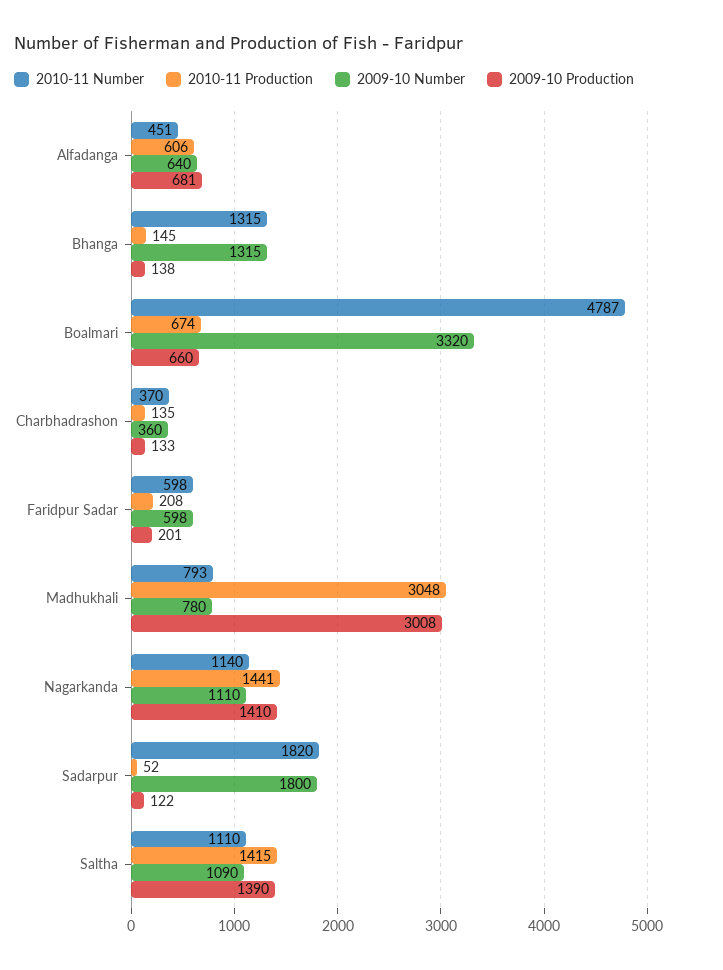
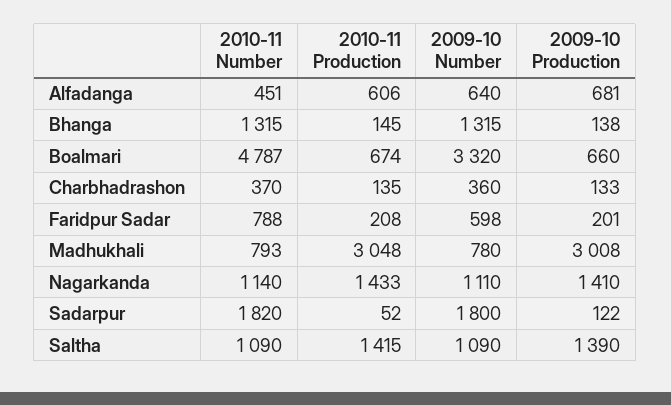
  {
    "2010-11 Number": {
      "Alfadanga": 451,
      "Bhanga": 1315,
      "Boalmari": 4787,
      "Charbhadrashon": 370,
-     "Faridpur Sadar": 598,
+     "Faridpur Sadar": 788,
      "Madhukhali": 793,
      "Nagarkanda": 1140,
      "Sadarpur": 1820,
-     "Saltha": 1110
+     "Saltha": 1090
    },
    "2010-11 Production": {
      "Alfadanga": 606,
      "Bhanga": 145,
      "Boalmari": 674,
      "Charbhadrashon": 135,
      "Faridpur Sadar": 208,
      "Madhukhali": 3048,
-     "Nagarkanda": 1441,
+     "Nagarkanda": 1433,
      "Sadarpur": 52,
      "Saltha": 1415
    },
    "2009-10 Number": {
      "Alfadanga": 640,
      "Bhanga": 1315,
      "Boalmari": 3320,
      "Charbhadrashon": 360,
      "Faridpur Sadar": 598,
      "Madhukhali": 780,
      "Nagarkanda": 1110,
      "Sadarpur": 1800,
      "Saltha": 1090
    },
    "2009-10 Production": {
      "Alfadanga": 681,
      "Bhanga": 138,
      "Boalmari": 660,
      "Charbhadrashon": 133,
      "Faridpur Sadar": 201,
      "Madhukhali": 3008,
      "Nagarkanda": 1410,
      "Sadarpur": 122,
      "Saltha": 1390
    }
  }

